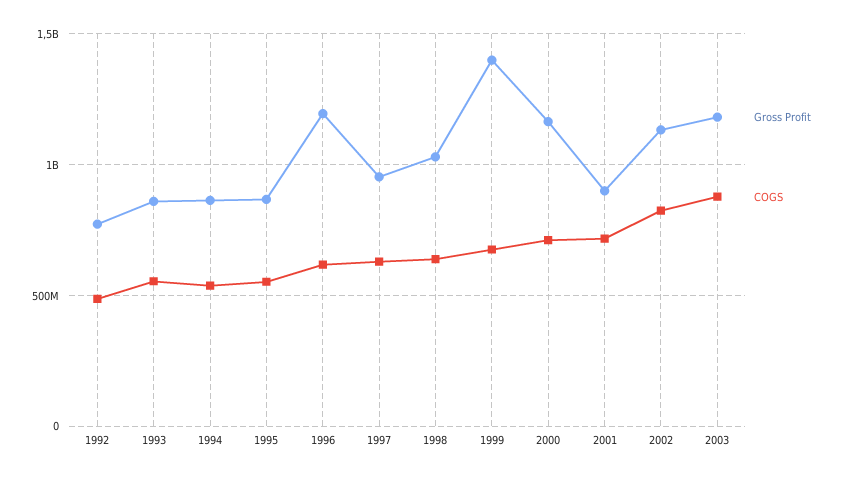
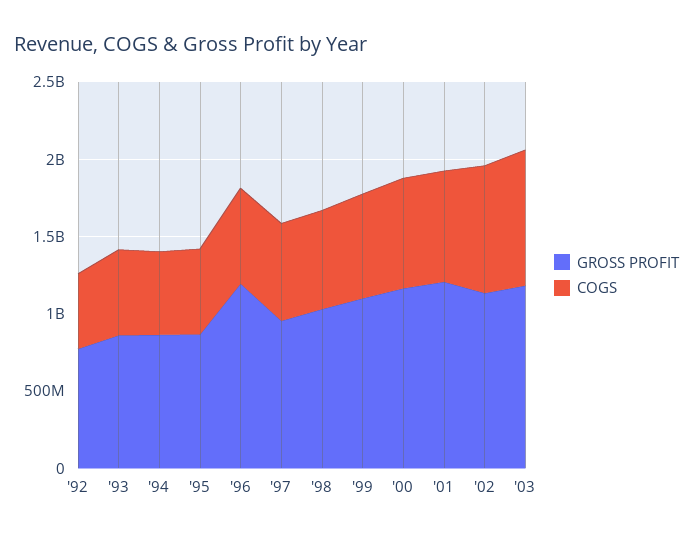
  {
    "Gross Profit": {
      "1992": 750000000,
      "1993": 850000000,
      "1994": 850000000,
      "1995": 850000000,
      "1996": 1200000000,
      "1997": 950000000,
      "1998": 1050000000,
-     "1999": 1400000000,
+     "1999": 1100000000,
      "2000": 1150000000,
-     "2001": 900000000,
+     "2001": 1200000000,
      "2002": 1150000000,
      "2003": 1200000000
    },
    "COGS": {
      "1992": 500000000,
      "1993": 550000000,
      "1994": 550000000,
      "1995": 550000000,
      "1996": 600000000,
      "1997": 650000000,
      "1998": 650000000,
      "1999": 700000000,
      "2000": 700000000,
      "2001": 700000000,
      "2002": 850000000,
      "2003": 900000000
    }
  }

